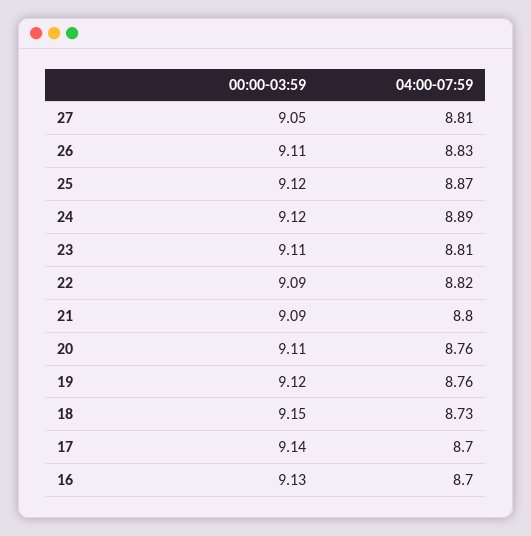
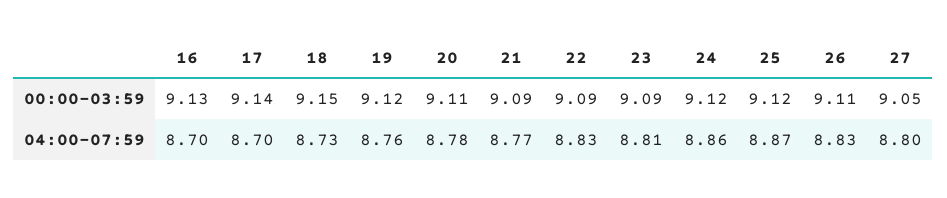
  {
    "00:00-03:59": {
      "27": 9.05,
      "26": 9.11,
      "25": 9.12,
      "24": 9.12,
-     "23": 9.11,
+     "23": 9.09,
      "22": 9.09,
      "21": 9.09,
      "20": 9.11,
      "19": 9.12,
      "18": 9.15,
      "17": 9.14,
      "16": 9.13
    },
    "04:00-07:59": {
-     "27": 8.81,
+     "27": 8.8,
      "26": 8.83,
      "25": 8.87,
-     "24": 8.89,
+     "24": 8.86,
      "23": 8.81,
-     "22": 8.82,
+     "22": 8.83,
-     "21": 8.8,
+     "21": 8.77,
-     "20": 8.76,
+     "20": 8.78,
      "19": 8.76,
      "18": 8.73,
      "17": 8.7,
      "16": 8.7
    }
  }

